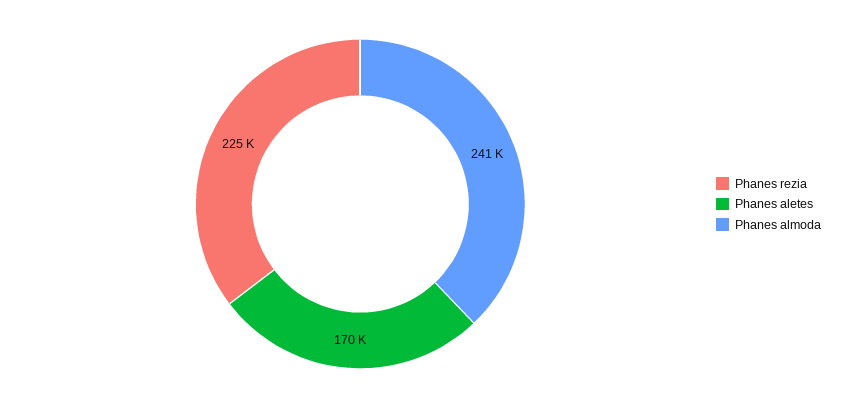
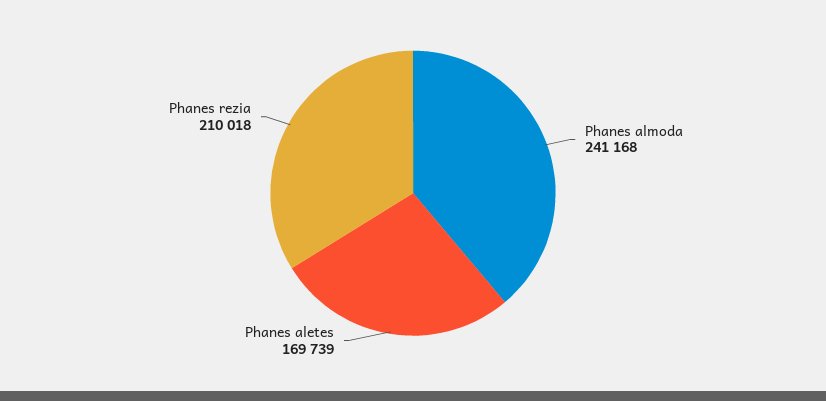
  {
-   "Phanes rezia": 225000,
+   "Phanes rezia": 210018,
    "Phanes aletes": 169739,
    "Phanes almoda": 241168
  }

